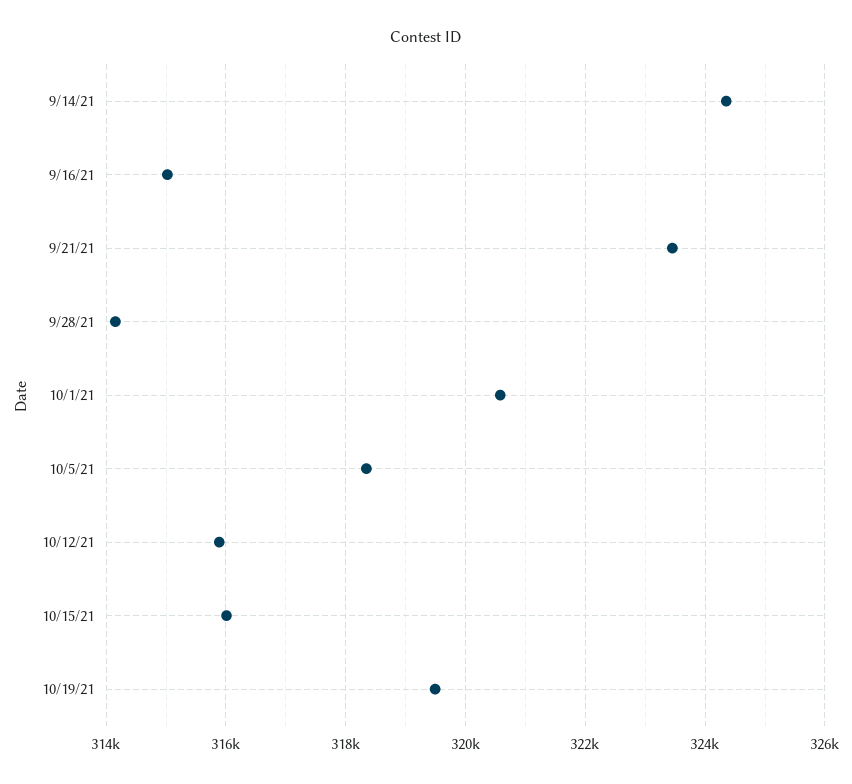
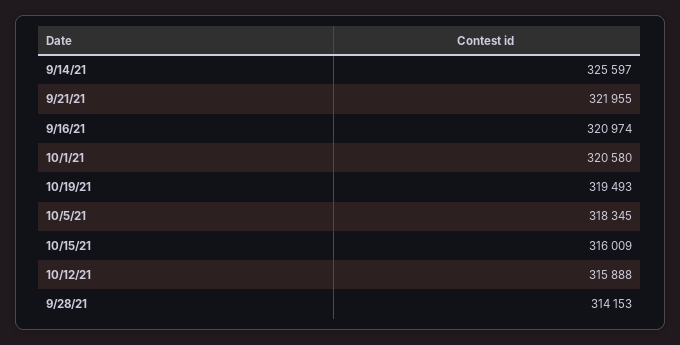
  {
-   "9/14/21": 324400,
+   "9/14/21": 325597,
-   "9/16/21": 315000,
+   "9/16/21": 320974,
-   "9/21/21": 323400,
+   "9/21/21": 321955,
    "9/28/21": 314153,
    "10/1/21": 320580,
    "10/5/21": 318345,
    "10/12/21": 315888,
    "10/15/21": 316009,
    "10/19/21": 319493
  }

